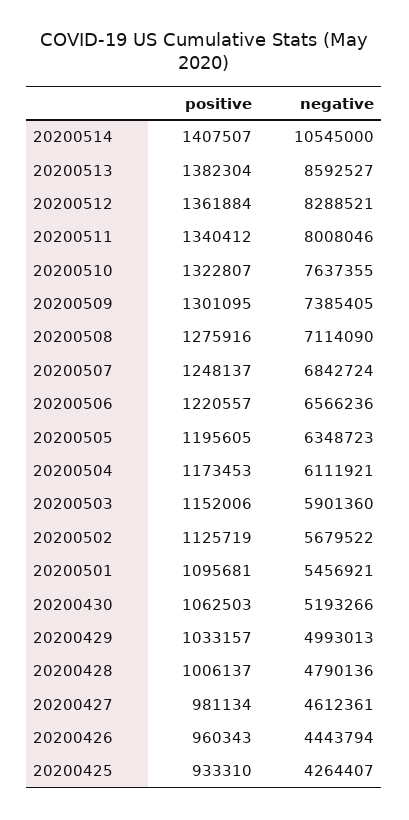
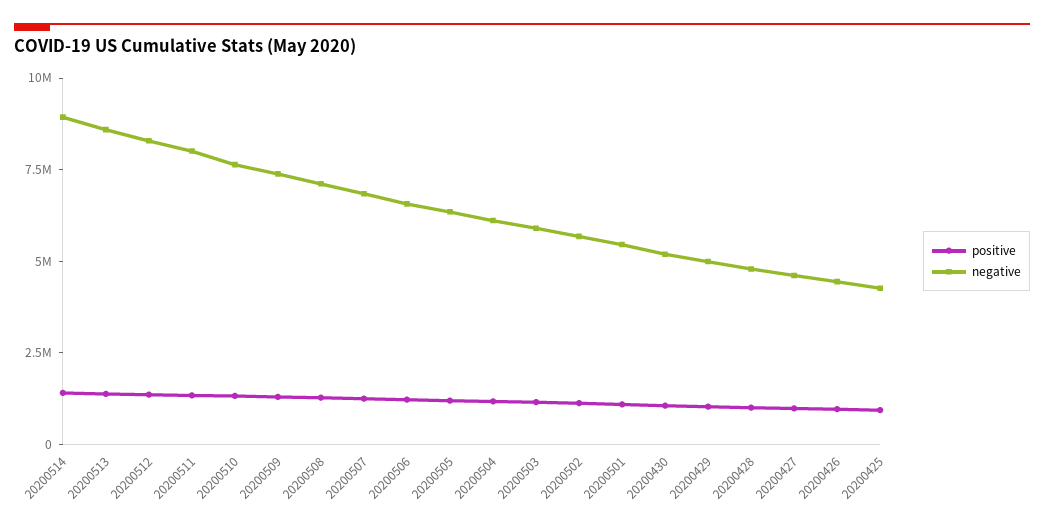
  {
    "positive": {
      "20200514": 1407507,
      "20200513": 1382304,
      "20200512": 1361884,
      "20200511": 1340412,
      "20200510": 1322807,
      "20200509": 1301095,
      "20200508": 1275916,
      "20200507": 1248137,
      "20200506": 1220557,
      "20200505": 1195605,
      "20200504": 1173453,
      "20200503": 1152006,
      "20200502": 1125719,
      "20200501": 1095681,
      "20200430": 1062503,
      "20200429": 1033157,
      "20200428": 1006137,
      "20200427": 981134,
      "20200426": 960343,
      "20200425": 933310
    },
    "negative": {
-     "20200514": 10545000,
+     "20200514": 9000000,
      "20200513": 8592527,
      "20200512": 8288521,
      "20200511": 8008046,
      "20200510": 7637355,
      "20200509": 7385405,
      "20200508": 7114090,
      "20200507": 6842724,
      "20200506": 6566236,
      "20200505": 6348723,
      "20200504": 6111921,
      "20200503": 5901360,
      "20200502": 5679522,
      "20200501": 5456921,
      "20200430": 5193266,
      "20200429": 4993013,
      "20200428": 4790136,
      "20200427": 4612361,
      "20200426": 4443794,
      "20200425": 4264407
    }
  }

